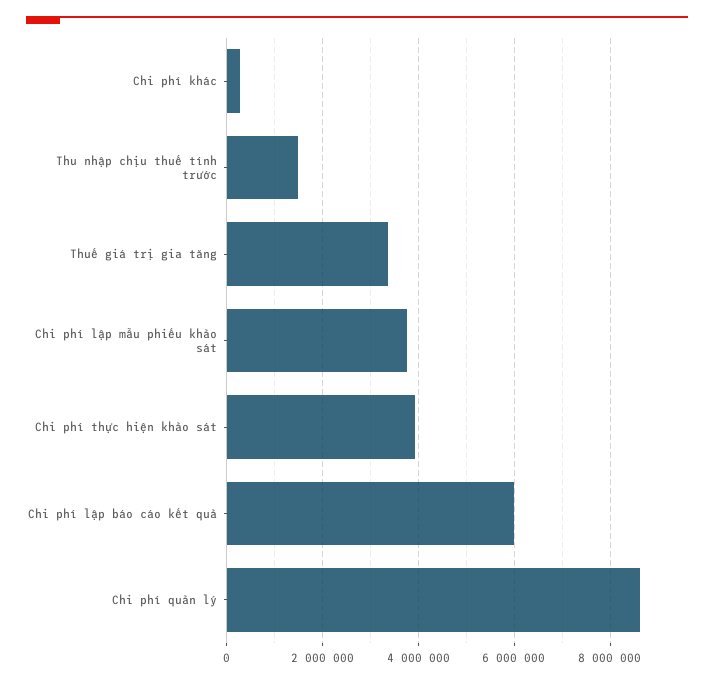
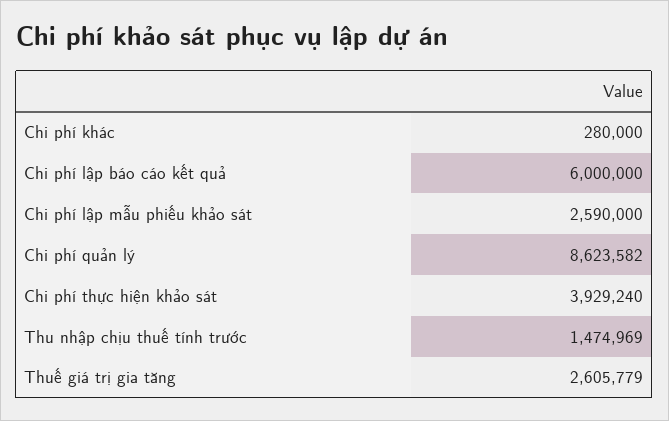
  {
    "Chi phí khác": 280000,
    "Thu nhập chịu thuế tính trước": 1474969,
-   "Thuế giá trị gia tăng": 3400000,
+   "Thuế giá trị gia tăng": 2605779,
-   "Chi phí lập mẫu phiếu khảo sát": 3800000,
+   "Chi phí lập mẫu phiếu khảo sát": 2590000,
    "Chi phí thực hiện khảo sát": 3929240,
    "Chi phí lập báo cáo kết quả": 6000000,
    "Chi phí quản lý": 8623582
  }

